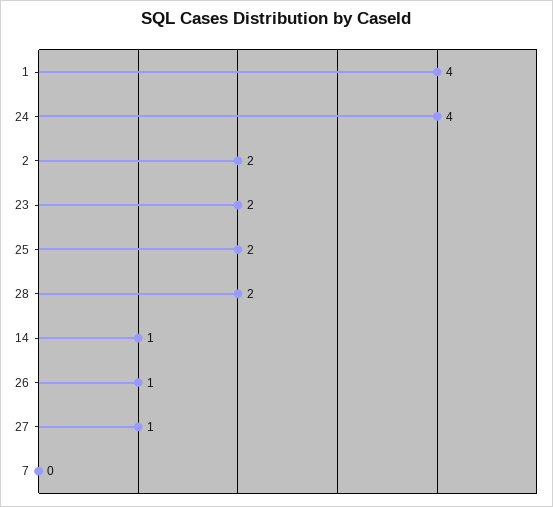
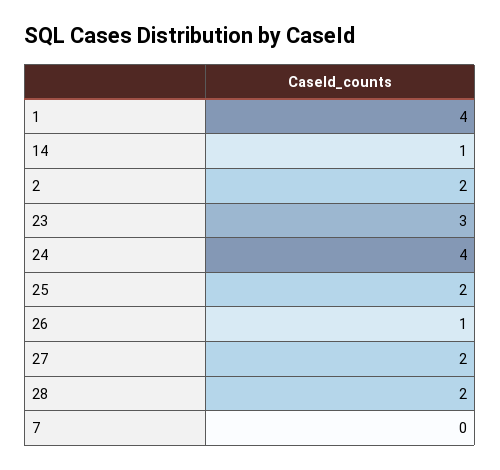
  {
    "1": 4,
    "24": 4,
    "2": 2,
-   "23": 2,
+   "23": 3,
    "25": 2,
    "28": 2,
    "14": 1,
    "26": 1,
-   "27": 1,
+   "27": 2,
    "7": 0
  }

